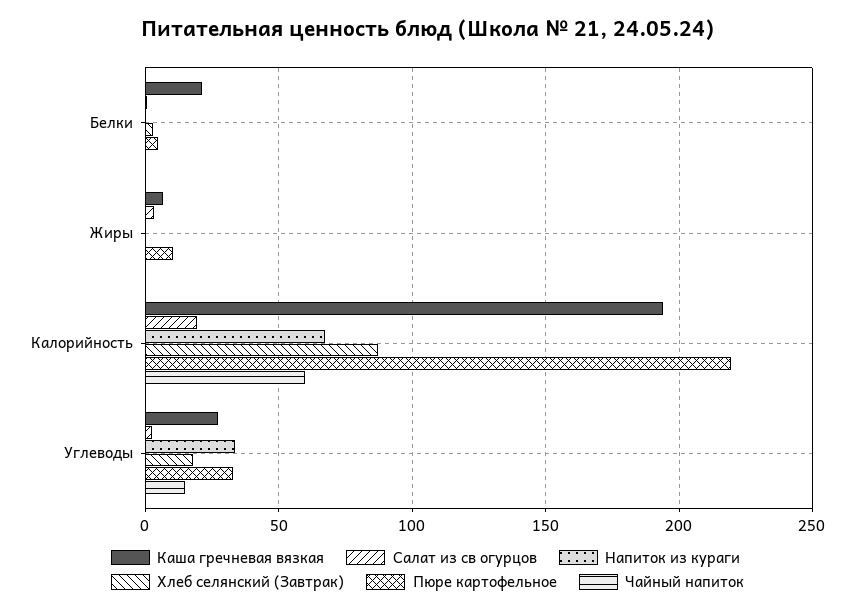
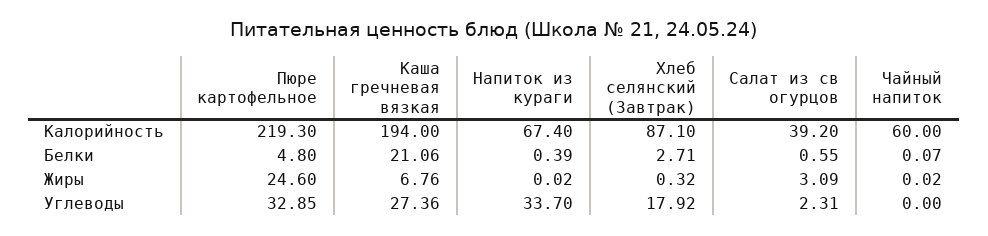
  {
    "Каша гречневая вязкая": {
      "Белки": 21.06,
      "Жиры": 6.76,
      "Калорийность": 194,
      "Углеводы": 27.36
    },
    "Салат из св огурцов": {
      "Белки": 0.55,
      "Жиры": 3.09,
-     "Калорийность": 20,
+     "Калорийность": 39.2,
      "Углеводы": 2.31
    },
    "Напиток из кураги": {
      "Белки": 0.39,
      "Жиры": 0.02,
      "Калорийность": 67.4,
      "Углеводы": 33.7
    },
    "Хлеб селянский (Завтрак)": {
      "Белки": 2.71,
      "Жиры": 0.32,
      "Калорийность": 87.1,
      "Углеводы": 17.92
    },
    "Пюре картофельное": {
      "Белки": 4.8,
-     "Жиры": 10,
+     "Жиры": 24.6,
      "Калорийность": 219.3,
      "Углеводы": 32.85
    },
    "Чайный напиток": {
      "Белки": 0.07,
      "Жиры": 0.02,
      "Калорийность": 60,
-     "Углеводы": 15
+     "Углеводы": 0
    }
  }

